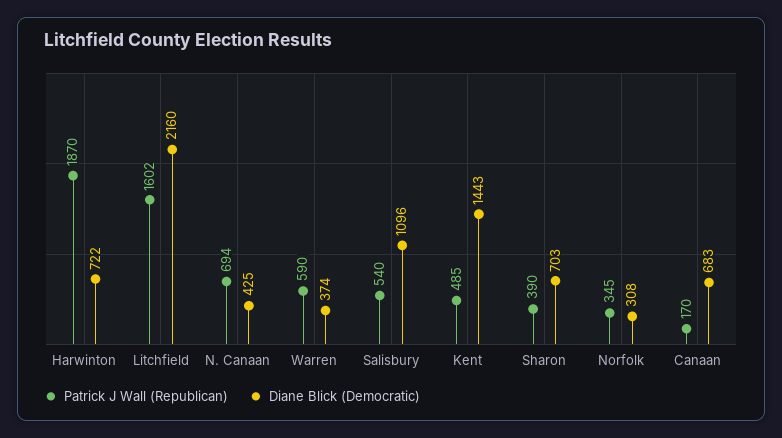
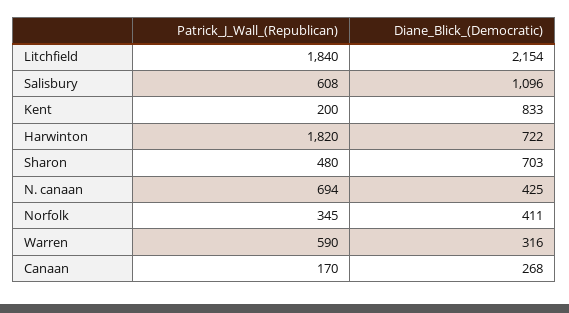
  {
    "Patrick J Wall (Republican)": {
-     "Harwinton": 1870,
+     "Harwinton": 1820,
-     "Litchfield": 1602,
+     "Litchfield": 1840,
      "N. Canaan": 694,
      "Warren": 590,
-     "Salisbury": 540,
+     "Salisbury": 608,
-     "Kent": 485,
+     "Kent": 200,
-     "Sharon": 390,
+     "Sharon": 480,
      "Norfolk": 345,
      "Canaan": 170
    },
    "Diane Blick (Democratic)": {
      "Harwinton": 722,
-     "Litchfield": 2160,
+     "Litchfield": 2154,
      "N. Canaan": 425,
-     "Warren": 374,
+     "Warren": 316,
      "Salisbury": 1096,
-     "Kent": 1443,
+     "Kent": 833,
      "Sharon": 703,
-     "Norfolk": 308,
+     "Norfolk": 411,
-     "Canaan": 683
+     "Canaan": 268
    }
  }

